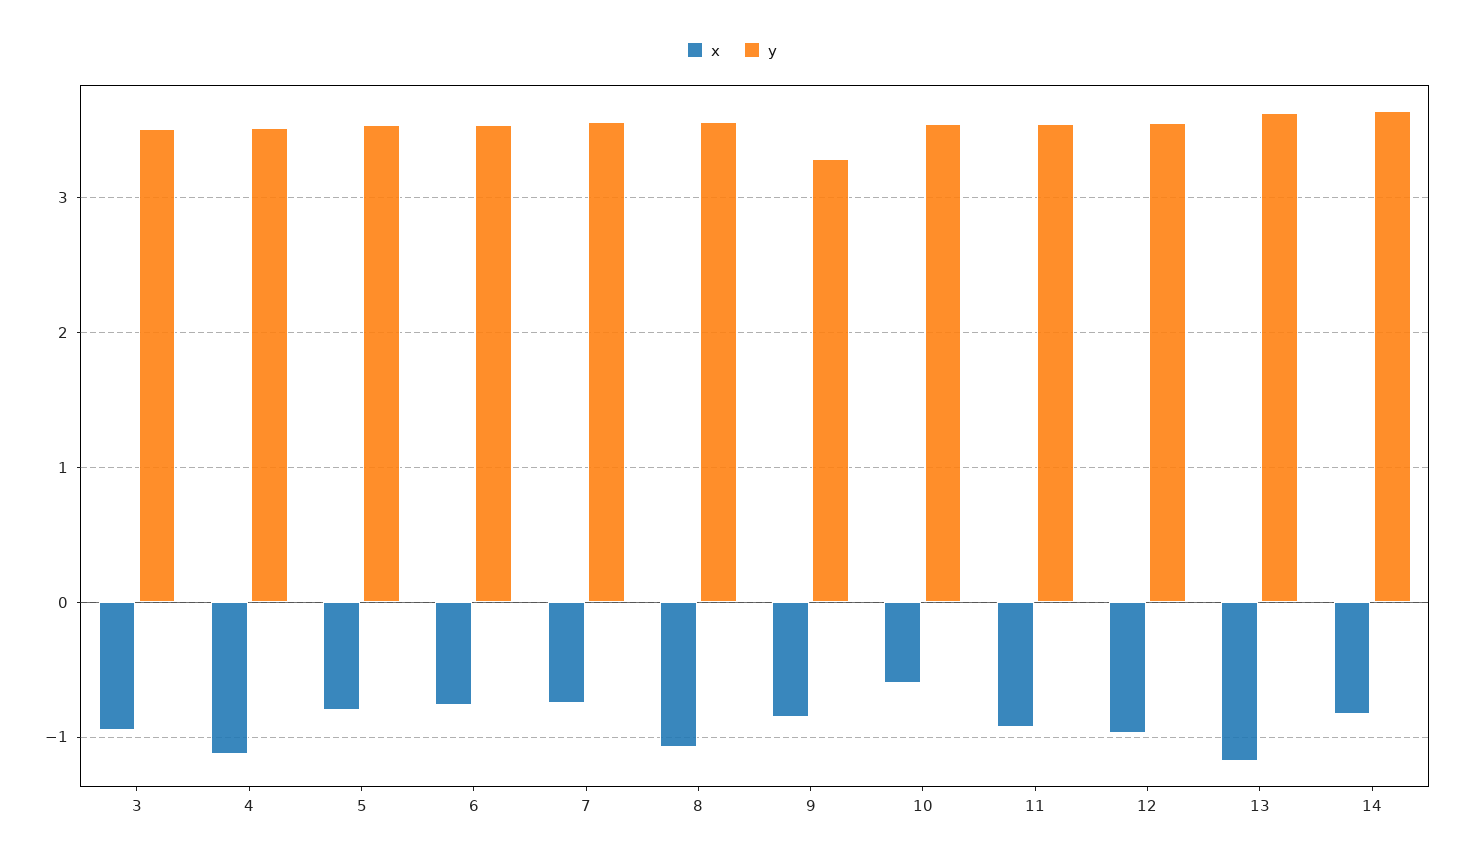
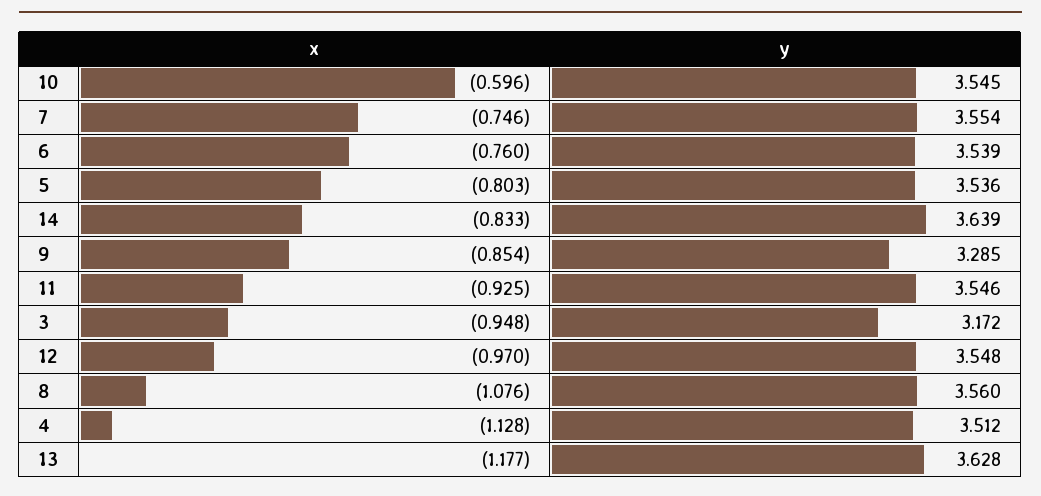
  {
    "x": {
      "3": -0.948,
      "4": -1.128,
      "5": -0.803,
      "6": -0.76,
      "7": -0.746,
      "8": -1.076,
      "9": -0.854,
      "10": -0.596,
      "11": -0.925,
      "12": -0.97,
      "13": -1.177,
      "14": -0.833
    },
    "y": {
-     "3": 3.5,
+     "3": 3.172,
      "4": 3.512,
      "5": 3.536,
      "6": 3.539,
      "7": 3.554,
      "8": 3.56,
      "9": 3.285,
      "10": 3.545,
      "11": 3.546,
      "12": 3.548,
      "13": 3.628,
      "14": 3.639
    }
  }

